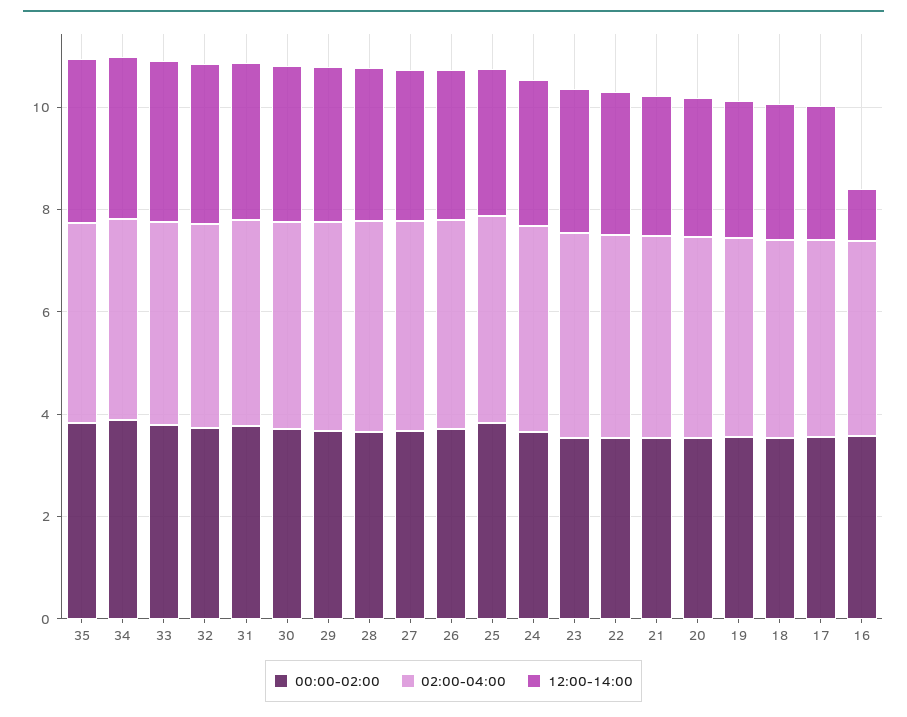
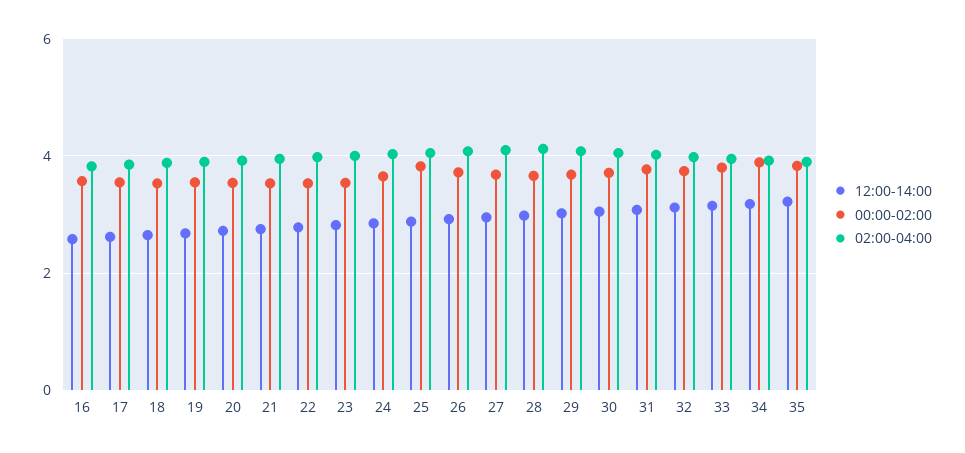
  {
    "00:00-02:00": {
      "35": 3.8,
      "34": 3.8,
      "33": 3.8,
      "32": 3.8,
      "31": 3.8,
      "30": 3.8,
      "29": 3.6,
      "28": 3.6,
      "27": 3.6,
      "26": 3.8,
      "25": 3.8,
      "24": 3.6,
      "23": 3.6,
      "22": 3.6,
      "21": 3.6,
      "20": 3.6,
      "19": 3.6,
      "18": 3.6,
      "17": 3.6,
      "16": 3.6
    },
    "02:00-04:00": {
      "35": 4,
      "34": 4,
      "33": 4,
      "32": 4,
      "31": 4,
      "30": 4,
      "29": 4,
      "28": 4.2,
      "27": 4.2,
      "26": 4,
      "25": 4,
      "24": 4,
      "23": 4,
      "22": 4,
      "21": 4,
      "20": 4,
      "19": 4,
      "18": 3.8,
      "17": 3.8,
      "16": 3.8
    },
    "12:00-14:00": {
      "35": 3.2,
      "34": 3.2,
      "33": 3.2,
      "32": 3.2,
      "31": 3,
      "30": 3,
      "29": 3,
      "28": 3,
      "27": 3,
      "26": 3,
      "25": 2.8,
      "24": 2.8,
      "23": 2.8,
      "22": 2.8,
      "21": 2.8,
      "20": 2.8,
      "19": 2.6,
      "18": 2.6,
      "17": 2.6,
-     "16": 1
+     "16": 2.6
    }
  }

